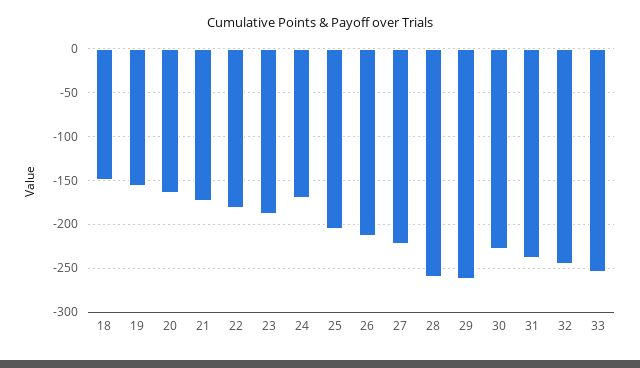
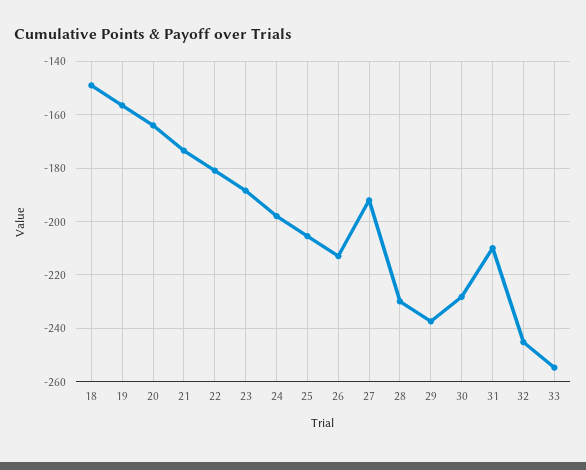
  {
    "18": -150,
    "19": -157.5,
    "20": -165,
    "21": -172.5,
    "22": -180,
    "23": -187.5,
-   "24": -170,
+   "24": -197.5,
    "25": -205,
    "26": -212.5,
-   "27": -220,
+   "27": -192.5,
-   "28": -260,
+   "28": -230,
-   "29": -260,
+   "29": -237.5,
    "30": -227.5,
-   "31": -240,
+   "31": -210,
    "32": -245,
    "33": -255
  }

